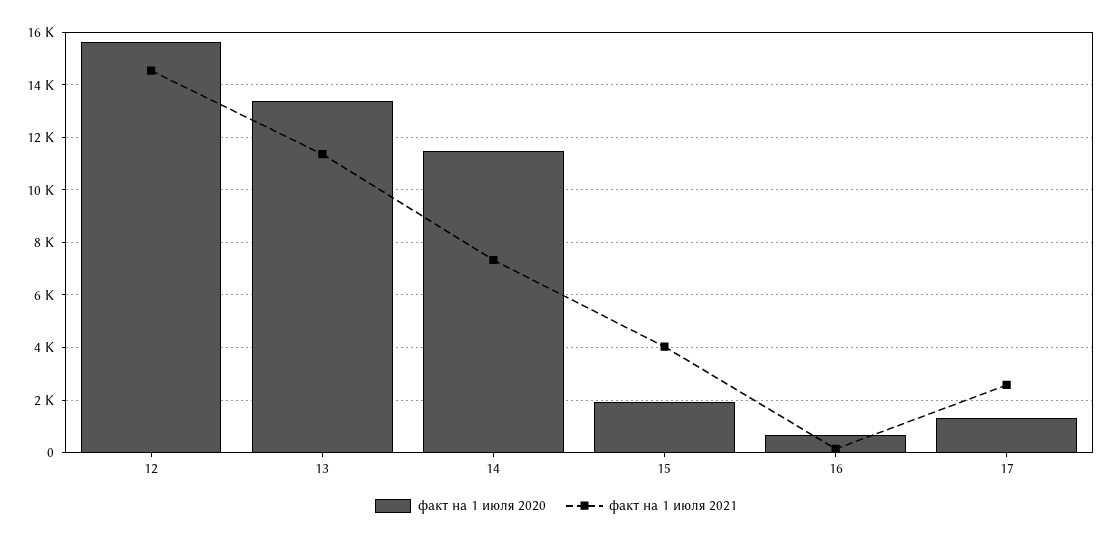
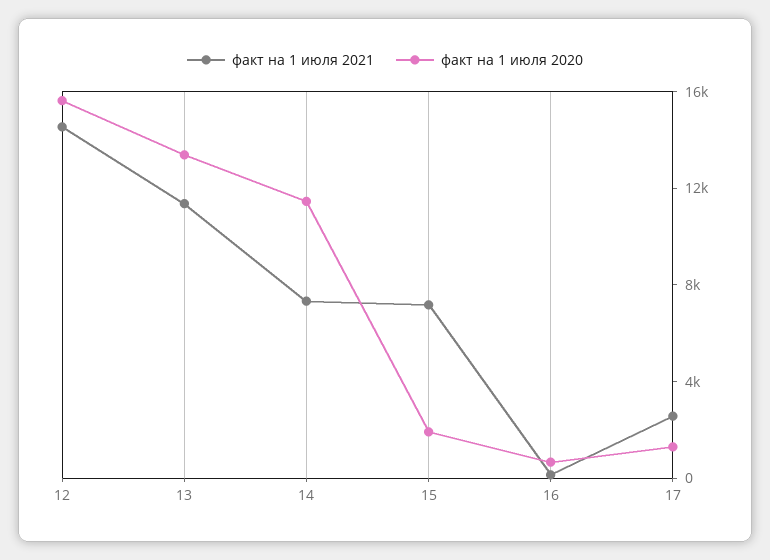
  {
    "факт на 1 июля 2020": {
      "12": 15750,
      "13": 13500,
      "14": 11500,
      "15": 2000,
      "16": 750,
      "17": 1250
    },
    "факт на 1 июля 2021": {
      "12": 14500,
      "13": 11250,
      "14": 7250,
-     "15": 4000,
+     "15": 7000,
      "16": 250,
      "17": 2500
    }
  }

